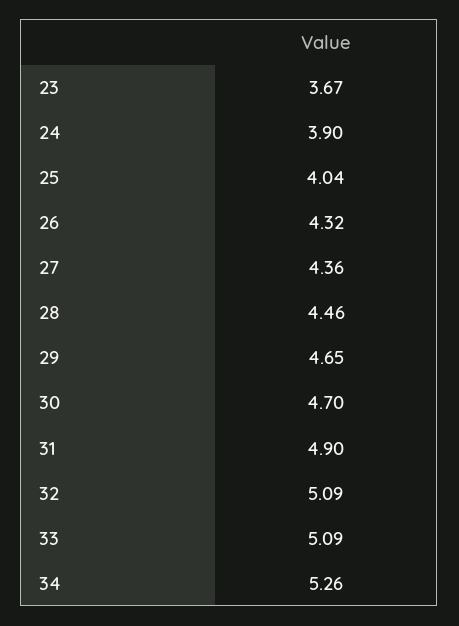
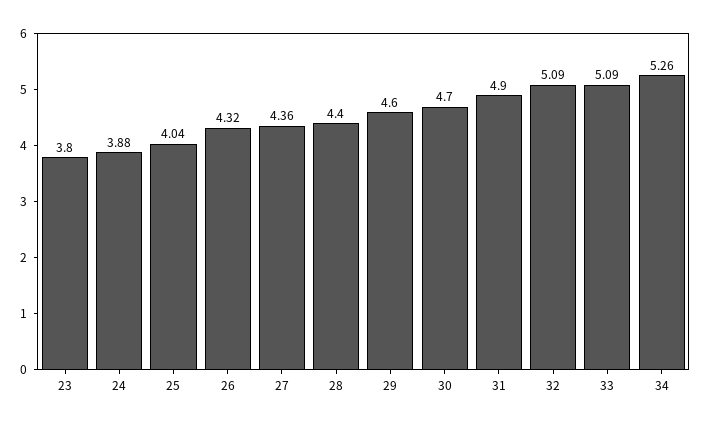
  {
-   "23": 3.67,
+   "23": 3.8,
-   "24": 3.9,
+   "24": 3.88,
    "25": 4.04,
    "26": 4.32,
    "27": 4.36,
-   "28": 4.46,
+   "28": 4.4,
-   "29": 4.65,
+   "29": 4.6,
    "30": 4.7,
    "31": 4.9,
    "32": 5.09,
    "33": 5.09,
    "34": 5.26
  }

